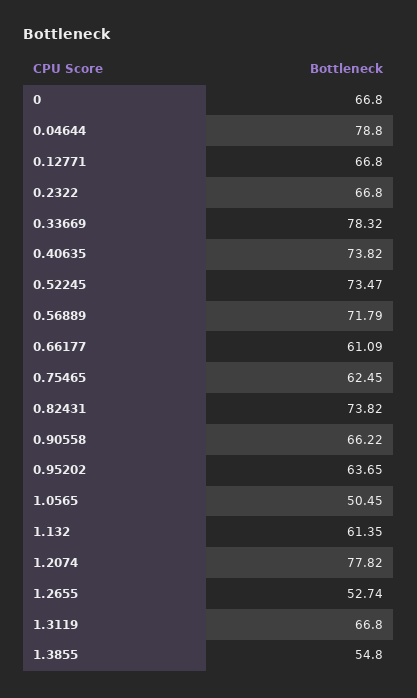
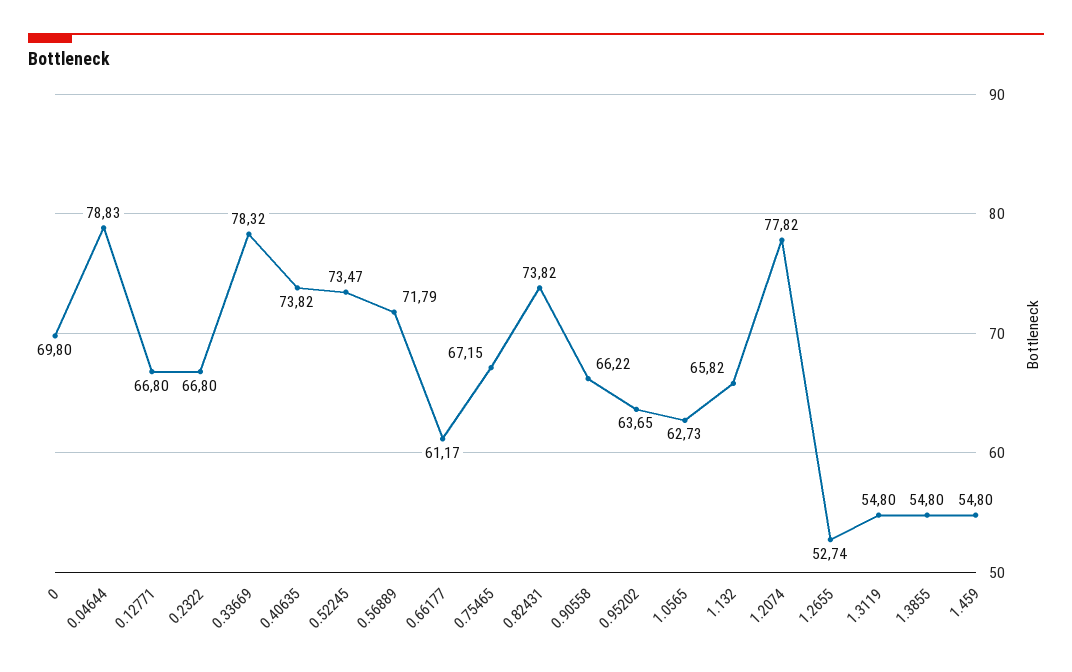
  {
-   "0": 66.8,
+   "0": 69.8,
-   "0.04644": 78.8,
+   "0.04644": 78.83,
    "0.12771": 66.8,
    "0.2322": 66.8,
    "0.33669": 78.32,
    "0.40635": 73.82,
    "0.52245": 73.47,
    "0.56889": 71.79,
-   "0.66177": 61.09,
+   "0.66177": 61.17,
-   "0.75465": 62.45,
+   "0.75465": 67.15,
    "0.82431": 73.82,
    "0.90558": 66.22,
    "0.95202": 63.65,
-   "1.0565": 50.45,
+   "1.0565": 62.73,
-   "1.132": 61.35,
+   "1.132": 65.82,
    "1.2074": 77.82,
    "1.2655": 52.74,
-   "1.3119": 66.8,
+   "1.3119": 54.8,
-   "1.3855": 54.8
+   "1.3855": 54.8,
+   "1.459": 54.8
  }

